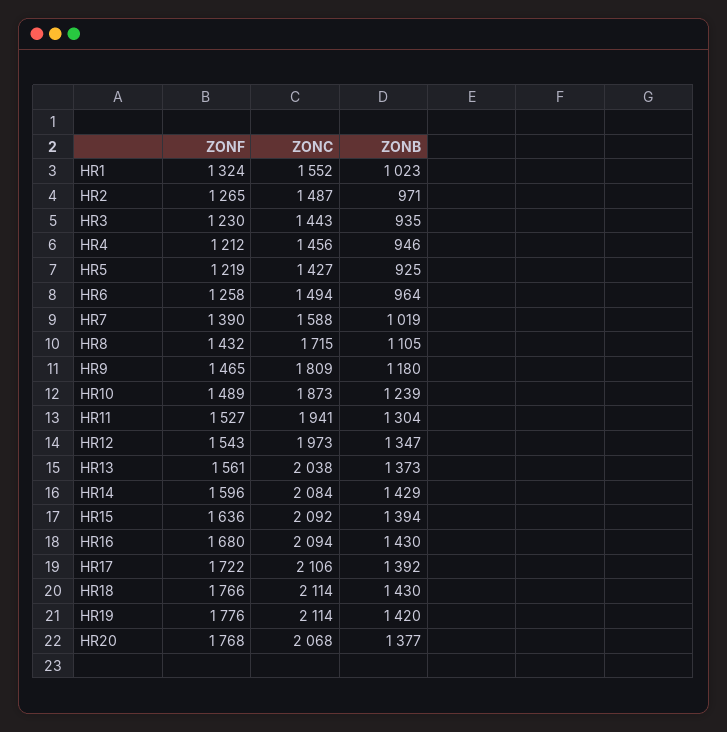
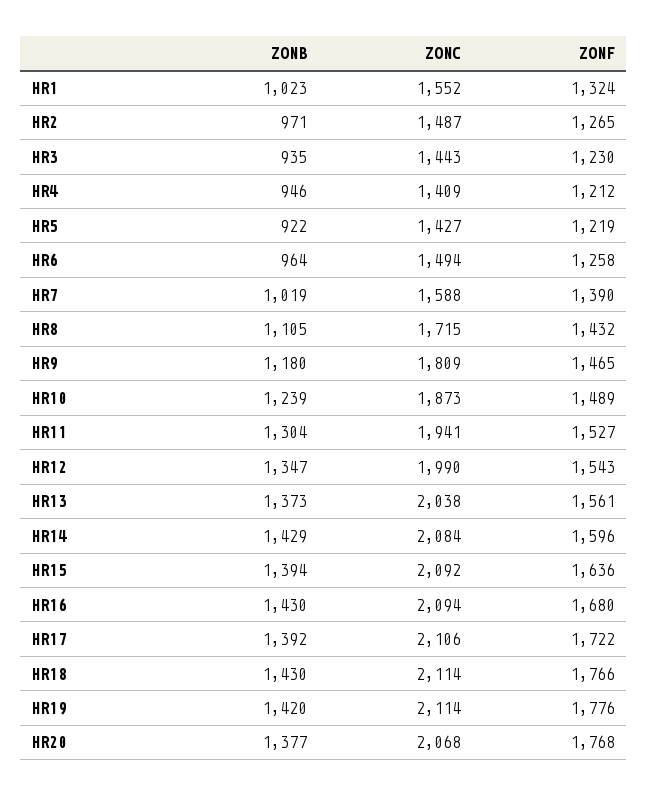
  {
    "ZONF": {
      "HR1": 1324,
      "HR2": 1265,
      "HR3": 1230,
      "HR4": 1212,
      "HR5": 1219,
      "HR6": 1258,
      "HR7": 1390,
      "HR8": 1432,
      "HR9": 1465,
      "HR10": 1489,
      "HR11": 1527,
      "HR12": 1543,
      "HR13": 1561,
      "HR14": 1596,
      "HR15": 1636,
      "HR16": 1680,
      "HR17": 1722,
      "HR18": 1766,
      "HR19": 1776,
      "HR20": 1768
    },
    "ZONC": {
      "HR1": 1552,
      "HR2": 1487,
      "HR3": 1443,
-     "HR4": 1456,
+     "HR4": 1409,
      "HR5": 1427,
      "HR6": 1494,
      "HR7": 1588,
      "HR8": 1715,
      "HR9": 1809,
      "HR10": 1873,
      "HR11": 1941,
-     "HR12": 1973,
+     "HR12": 1990,
      "HR13": 2038,
      "HR14": 2084,
      "HR15": 2092,
      "HR16": 2094,
      "HR17": 2106,
      "HR18": 2114,
      "HR19": 2114,
      "HR20": 2068
    },
    "ZONB": {
      "HR1": 1023,
      "HR2": 971,
      "HR3": 935,
      "HR4": 946,
-     "HR5": 925,
+     "HR5": 922,
      "HR6": 964,
      "HR7": 1019,
      "HR8": 1105,
      "HR9": 1180,
      "HR10": 1239,
      "HR11": 1304,
      "HR12": 1347,
      "HR13": 1373,
      "HR14": 1429,
      "HR15": 1394,
      "HR16": 1430,
      "HR17": 1392,
      "HR18": 1430,
      "HR19": 1420,
      "HR20": 1377
    }
  }

